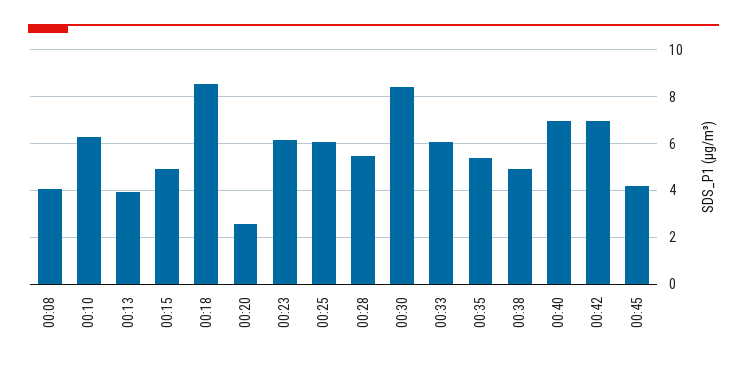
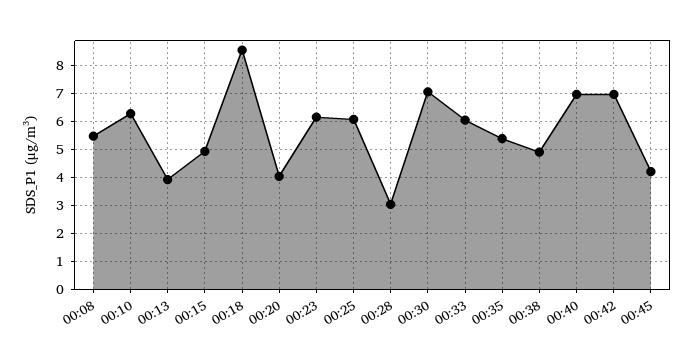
  {
-   "00:08": 4,
+   "00:08": 5.5,
    "00:10": 6.25,
    "00:13": 4,
    "00:15": 5,
    "00:18": 8.5,
-   "00:20": 2.5,
+   "00:20": 4,
    "00:23": 6.25,
    "00:25": 6,
-   "00:28": 5.5,
+   "00:28": 3,
-   "00:30": 8.5,
+   "00:30": 7,
    "00:33": 6,
    "00:35": 5.5,
    "00:38": 5,
    "00:40": 7,
    "00:42": 7,
    "00:45": 4.25
  }

